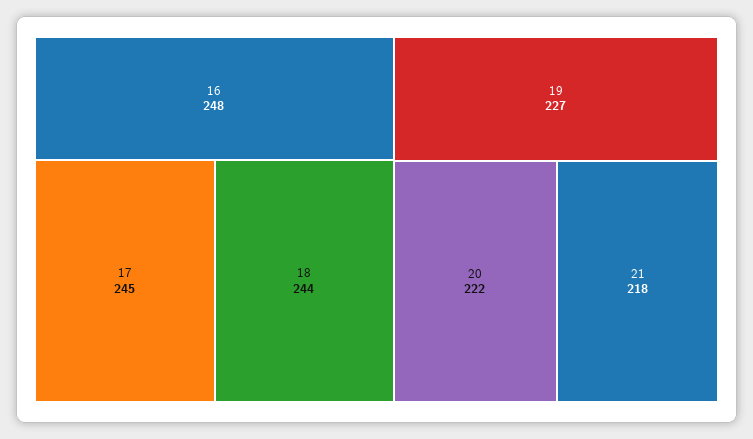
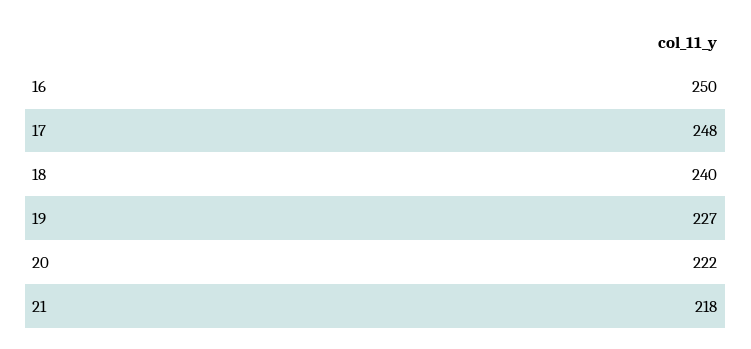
  {
-   "16": 248,
+   "16": 250,
-   "17": 245,
+   "17": 248,
-   "18": 244,
+   "18": 240,
    "19": 227,
    "20": 222,
    "21": 218
  }

